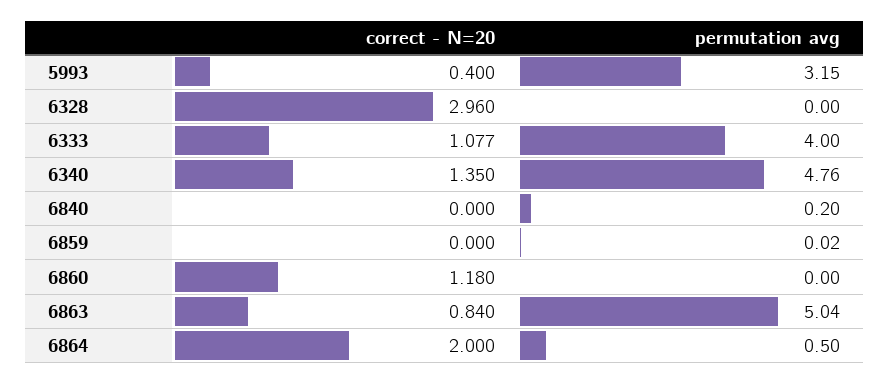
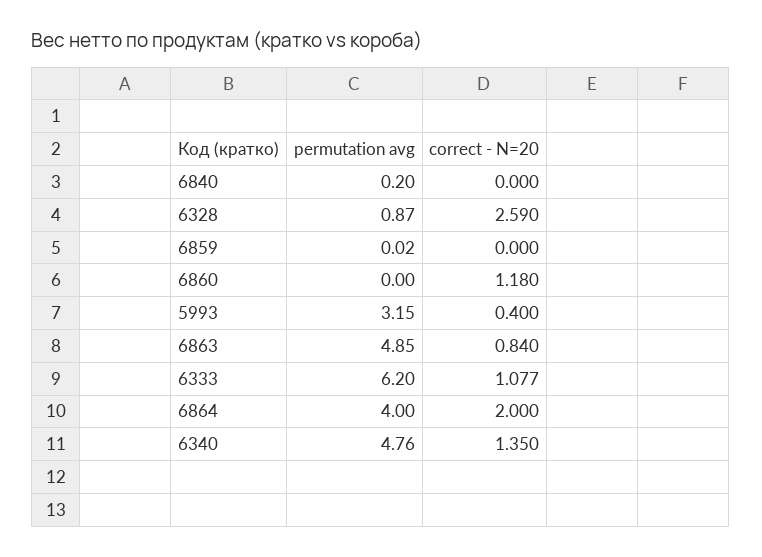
  {
    "correct - N=20": {
      "5993": 0.4,
-     "6328": 2.96,
+     "6328": 2.59,
      "6333": 1.077,
      "6340": 1.35,
      "6840": 0,
      "6859": 0,
      "6860": 1.18,
      "6863": 0.84,
      "6864": 2
    },
    "permutation avg": {
      "5993": 3.15,
-     "6328": 0,
+     "6328": 0.87,
-     "6333": 4,
+     "6333": 6.2,
      "6340": 4.76,
      "6840": 0.2,
      "6859": 0.02,
      "6860": 0,
-     "6863": 5.04,
+     "6863": 4.85,
-     "6864": 0.5
+     "6864": 4
    }
  }

